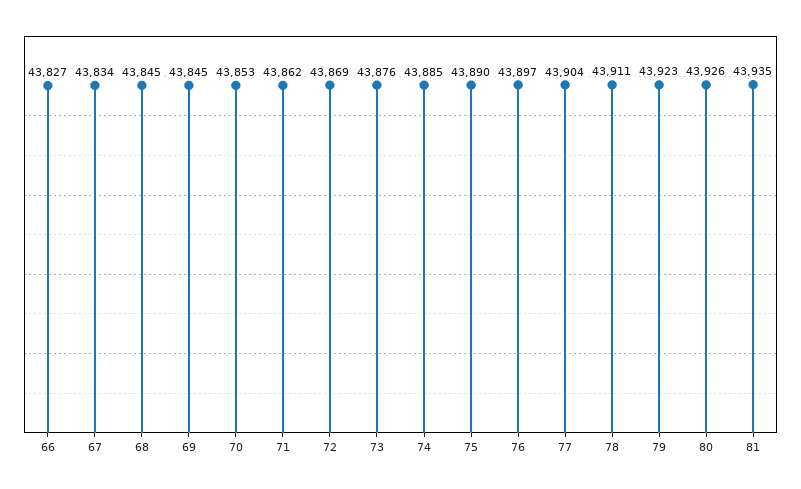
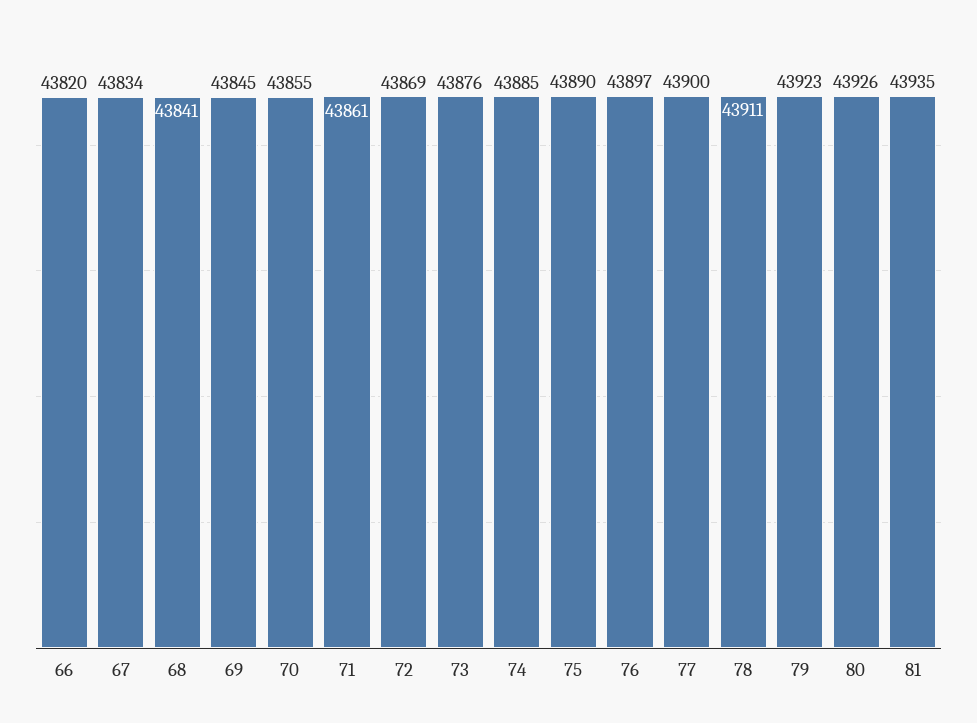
  {
-   "66": 43827,
+   "66": 43820,
    "67": 43834,
-   "68": 43845,
+   "68": 43841,
    "69": 43845,
-   "70": 43853,
+   "70": 43855,
-   "71": 43862,
+   "71": 43861,
    "72": 43869,
    "73": 43876,
    "74": 43885,
    "75": 43890,
    "76": 43897,
-   "77": 43904,
+   "77": 43900,
    "78": 43911,
    "79": 43923,
    "80": 43926,
    "81": 43935
  }

